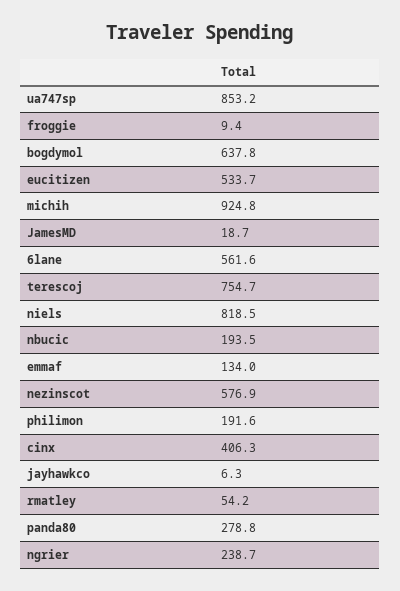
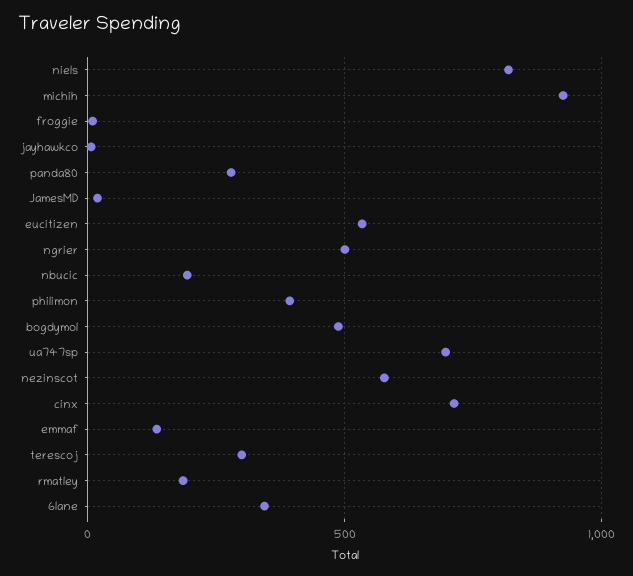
  {
-   "ua747sp": 853.2,
+   "ua747sp": 700,
    "froggie": 9.4,
-   "bogdymol": 637.8,
+   "bogdymol": 500,
    "eucitizen": 533.7,
    "michih": 924.8,
    "JamesMD": 18.7,
-   "6lane": 561.6,
+   "6lane": 350,
-   "terescoj": 754.7,
+   "terescoj": 300,
    "niels": 818.5,
    "nbucic": 193.5,
    "emmaf": 134,
    "nezinscot": 576.9,
-   "philimon": 191.6,
+   "philimon": 400,
-   "cinx": 406.3,
+   "cinx": 700,
    "jayhawkco": 6.3,
-   "rmatley": 54.2,
+   "rmatley": 200,
    "panda80": 278.8,
-   "ngrier": 238.7
+   "ngrier": 500
  }

